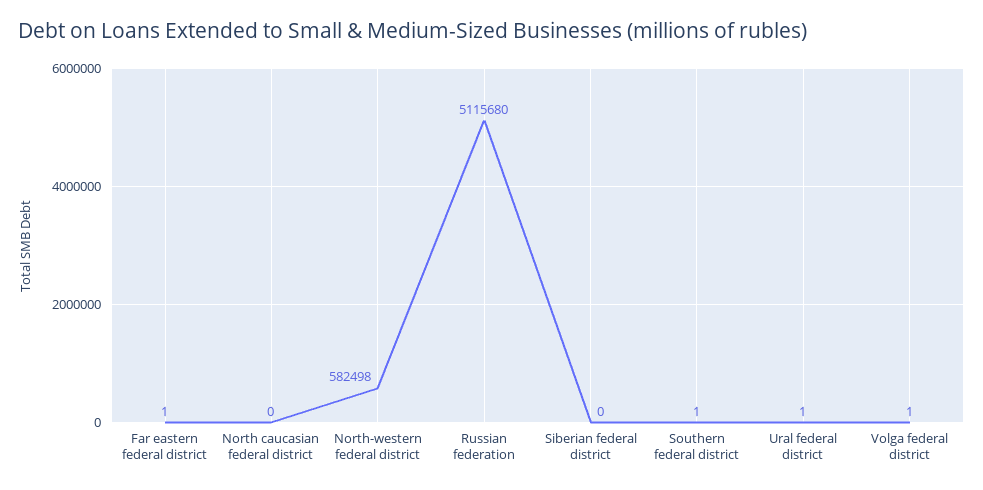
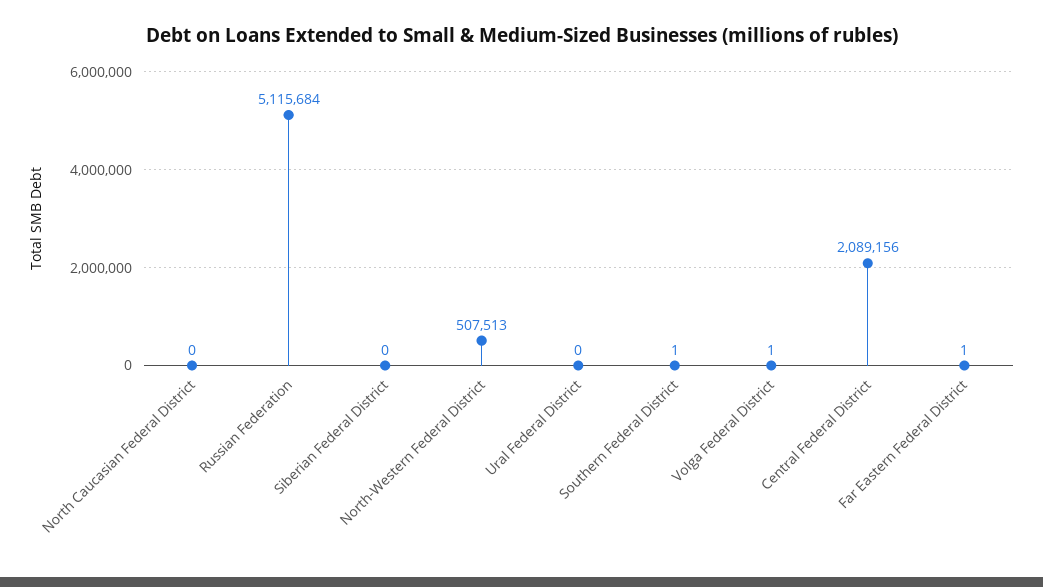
  {
    "Far eastern federal district": 1,
    "North caucasian federal district": 0,
-   "North-western federal district": 582498,
+   "North-western federal district": 507513,
-   "Russian federation": 5115680,
+   "Russian federation": 5115684,
    "Siberian federal district": 0,
    "Southern federal district": 1,
-   "Ural federal district": 1,
+   "Ural federal district": 0,
-   "Volga federal district": 1
+   "Volga federal district": 1,
+   "Central Federal District": 2089156
  }

